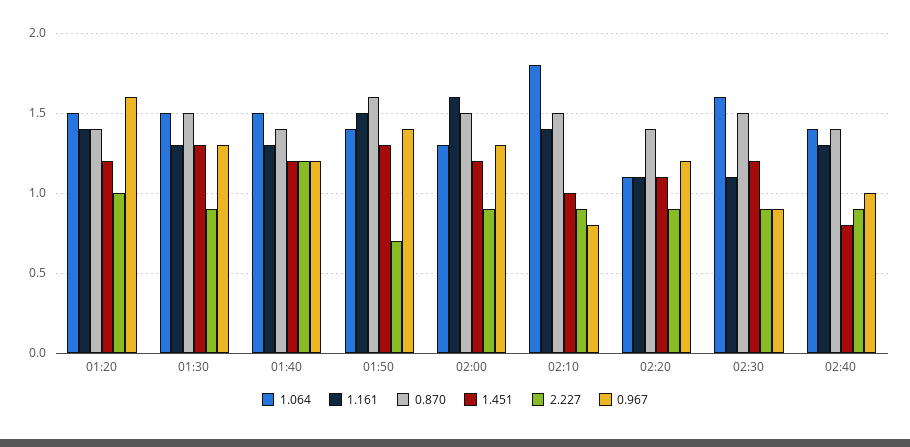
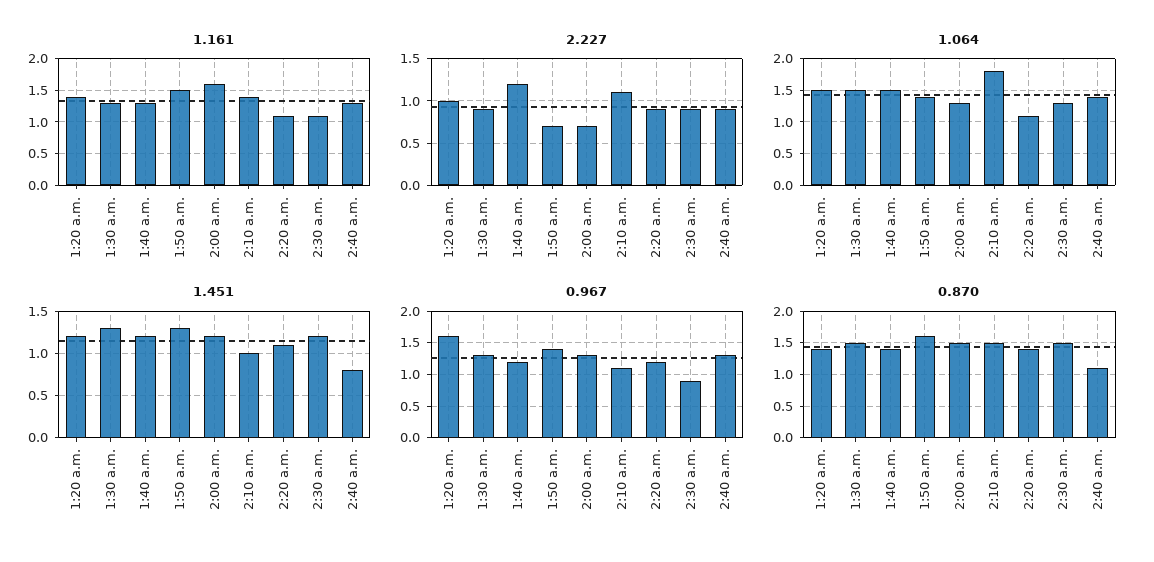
  {
    "1.064": {
      "01:20": 1.5,
      "01:30": 1.5,
      "01:40": 1.5,
      "01:50": 1.4,
      "02:00": 1.3,
      "02:10": 1.8,
      "02:20": 1.1,
-     "02:30": 1.6,
+     "02:30": 1.3,
      "02:40": 1.4
    },
    "1.161": {
      "01:20": 1.4,
      "01:30": 1.3,
      "01:40": 1.3,
      "01:50": 1.5,
      "02:00": 1.6,
      "02:10": 1.4,
      "02:20": 1.1,
      "02:30": 1.1,
      "02:40": 1.3
    },
    "0.870": {
      "01:20": 1.4,
      "01:30": 1.5,
      "01:40": 1.4,
      "01:50": 1.6,
      "02:00": 1.5,
      "02:10": 1.5,
      "02:20": 1.4,
      "02:30": 1.5,
-     "02:40": 1.4
+     "02:40": 1.1
    },
    "1.451": {
      "01:20": 1.2,
      "01:30": 1.3,
      "01:40": 1.2,
      "01:50": 1.3,
      "02:00": 1.2,
      "02:10": 1,
      "02:20": 1.1,
      "02:30": 1.2,
      "02:40": 0.8
    },
    "2.227": {
      "01:20": 1,
      "01:30": 0.9,
      "01:40": 1.2,
      "01:50": 0.7,
-     "02:00": 0.9,
+     "02:00": 0.7,
-     "02:10": 0.9,
+     "02:10": 1.1,
      "02:20": 0.9,
      "02:30": 0.9,
      "02:40": 0.9
    },
    "0.967": {
      "01:20": 1.6,
      "01:30": 1.3,
      "01:40": 1.2,
      "01:50": 1.4,
      "02:00": 1.3,
-     "02:10": 0.8,
+     "02:10": 1.1,
      "02:20": 1.2,
      "02:30": 0.9,
-     "02:40": 1
+     "02:40": 1.3
    }
  }

